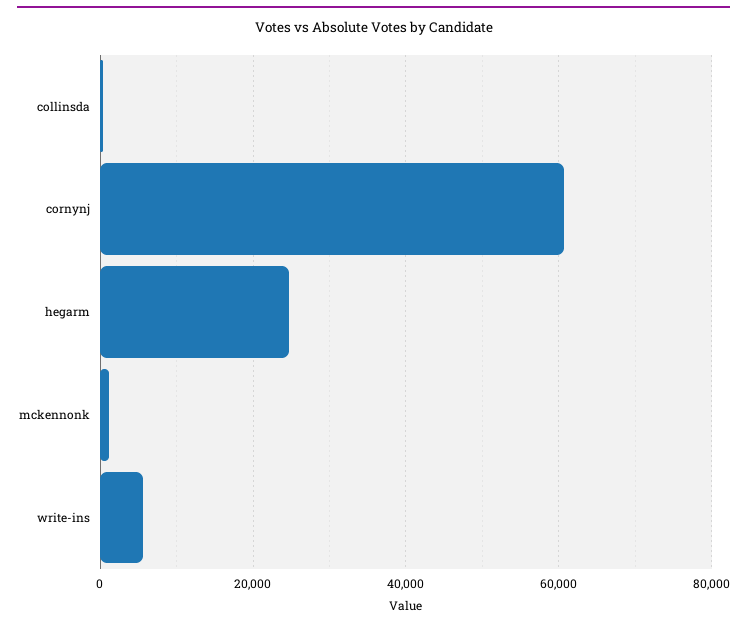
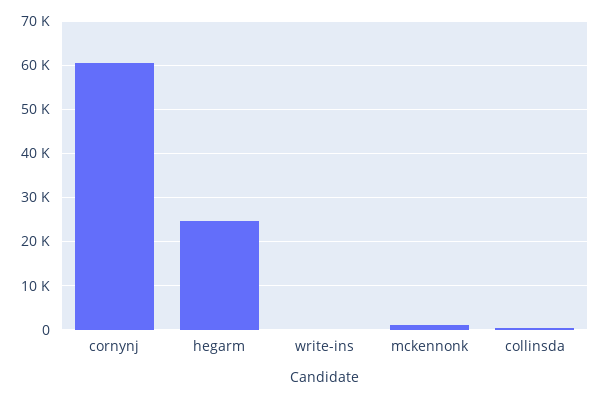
  {
    "collinsda": 0,
    "cornynj": 60000,
    "hegarm": 24000,
    "mckennonk": 2000,
-   "write-ins": 6000
+   "write-ins": 0
  }

